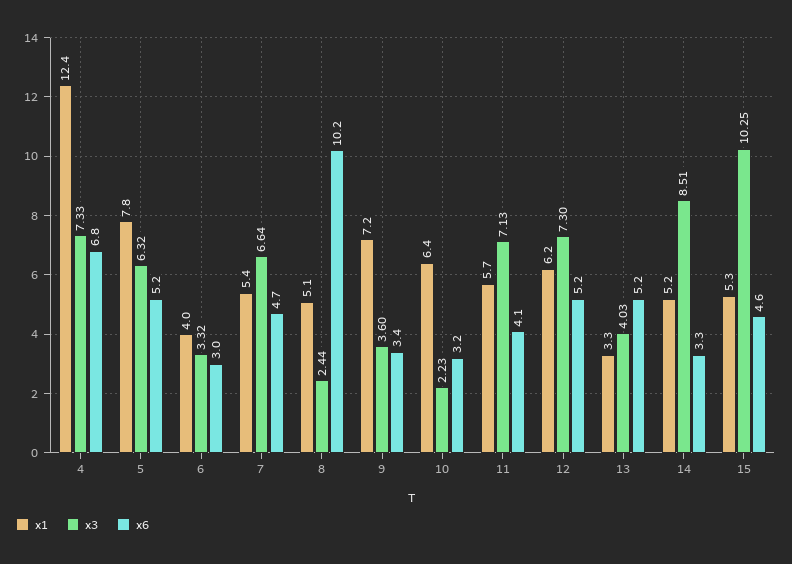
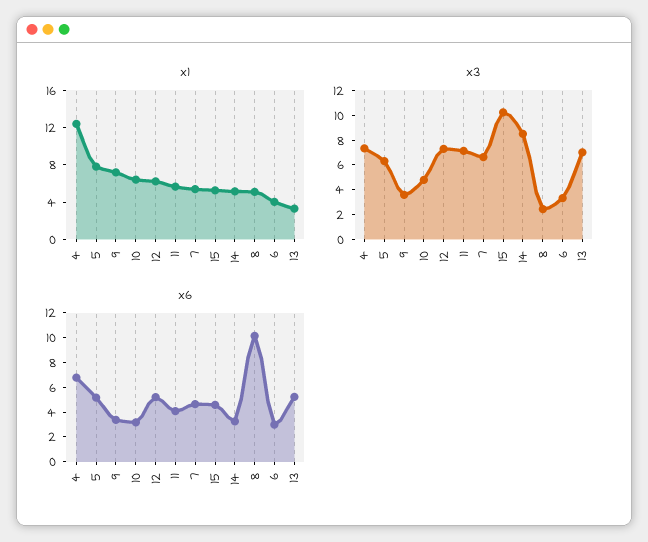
  {
    "x1": {
      "4": 12.4,
      "5": 7.8,
      "6": 4,
      "7": 5.4,
      "8": 5.1,
      "9": 7.2,
      "10": 6.4,
      "11": 5.7,
      "12": 6.2,
      "13": 3.3,
      "14": 5.2,
      "15": 5.3
    },
    "x3": {
      "4": 7.33,
      "5": 6.32,
      "6": 3.32,
      "7": 6.64,
      "8": 2.44,
      "9": 3.6,
-     "10": 2.23,
+     "10": 5,
      "11": 7.13,
      "12": 7.3,
-     "13": 4.03,
+     "13": 7,
      "14": 8.51,
      "15": 10.25
    },
    "x6": {
      "4": 6.8,
      "5": 5.2,
      "6": 3,
      "7": 4.7,
      "8": 10.2,
      "9": 3.4,
      "10": 3.2,
      "11": 4.1,
      "12": 5.2,
      "13": 5.2,
      "14": 3.3,
      "15": 4.6
    }
  }

